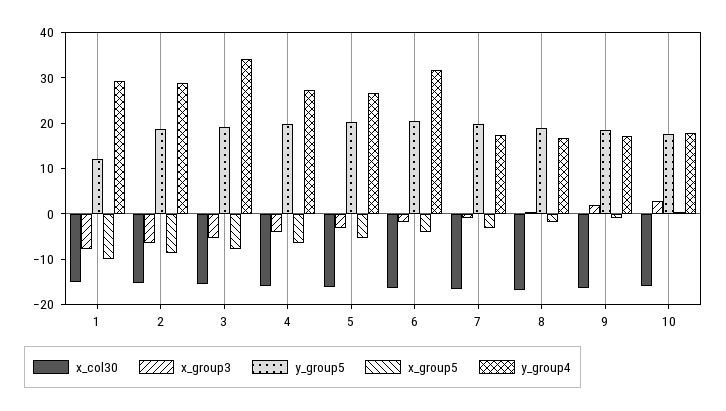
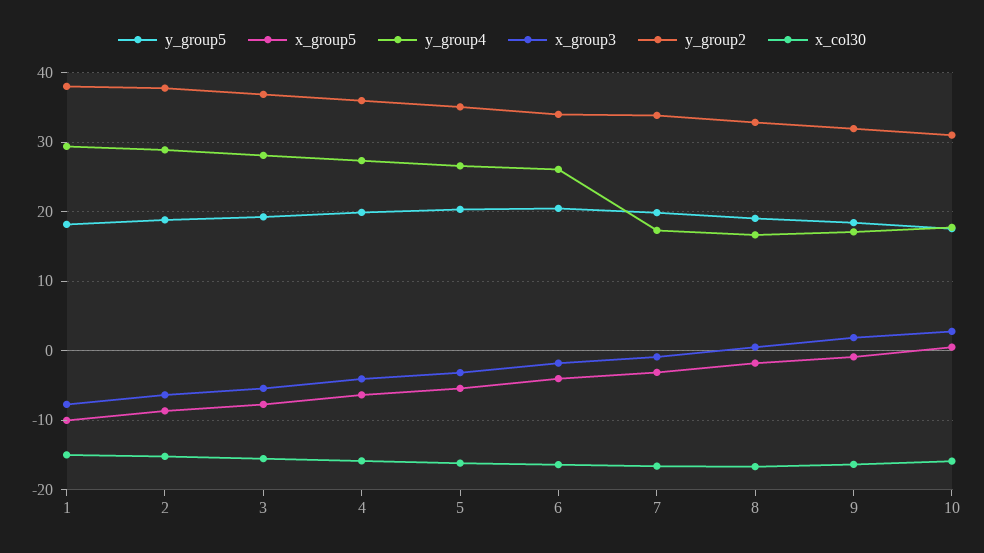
  {
    "x_col30": {
      "1": -15,
      "2": -15,
      "3": -16,
      "4": -16,
      "5": -16,
      "6": -16,
      "7": -17,
      "8": -17,
      "9": -16,
      "10": -16
    },
    "x_group3": {
      "1": -8,
      "2": -6,
      "3": -5,
      "4": -4,
      "5": -3,
      "6": -2,
      "7": -1,
      "8": 1,
      "9": 2,
      "10": 3
    },
    "y_group5": {
-     "1": 12,
+     "1": 18,
      "2": 19,
      "3": 19,
      "4": 20,
      "5": 20,
      "6": 20,
      "7": 20,
      "8": 19,
      "9": 18,
      "10": 18
    },
    "x_group5": {
      "1": -10,
      "2": -9,
      "3": -8,
      "4": -6,
      "5": -5,
      "6": -4,
      "7": -3,
      "8": -2,
      "9": -1,
      "10": 1
    },
    "y_group4": {
      "1": 29,
      "2": 29,
-     "3": 34,
+     "3": 28,
      "4": 27,
      "5": 27,
-     "6": 32,
+     "6": 26,
      "7": 17,
      "8": 17,
      "9": 17,
      "10": 18
-   }
+   },
+   "y_group2": {
+     "1": 38,
+     "2": 38,
+     "3": 37,
+     "4": 36,
+     "5": 35,
+     "6": 34,
+     "7": 34,
+     "8": 33,
+     "9": 32,
+     "10": 31
+   }
  }

